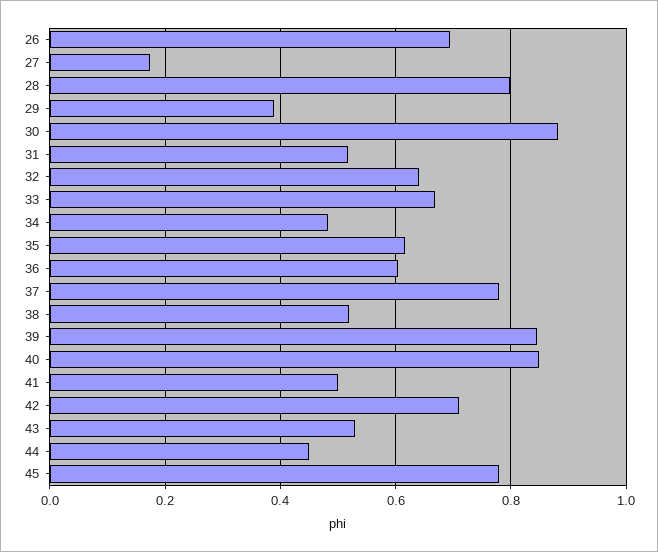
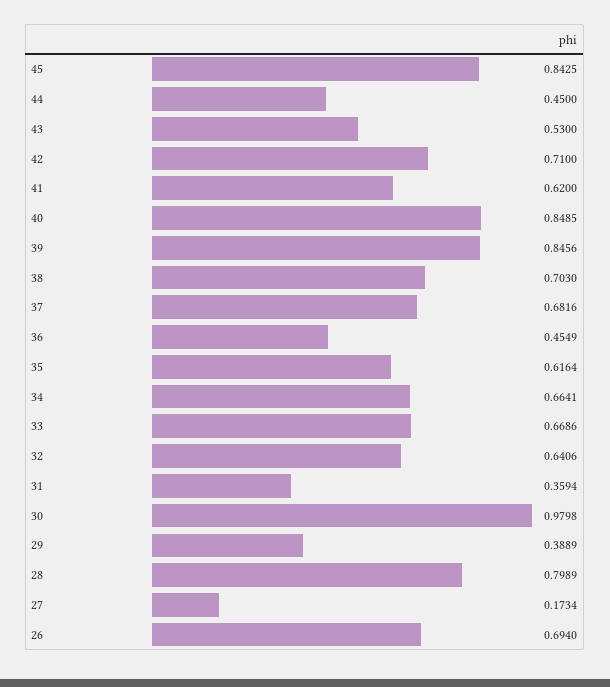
  {
    "26": 0.694,
    "27": 0.1734,
    "28": 0.7989,
    "29": 0.3889,
-   "30": 0.88,
+   "30": 0.9798,
-   "31": 0.52,
+   "31": 0.3594,
    "32": 0.6406,
    "33": 0.6686,
-   "34": 0.48,
+   "34": 0.6641,
    "35": 0.6164,
-   "36": 0.6,
+   "36": 0.4549,
-   "37": 0.78,
+   "37": 0.6816,
-   "38": 0.52,
+   "38": 0.703,
    "39": 0.8456,
    "40": 0.8485,
-   "41": 0.5,
+   "41": 0.62,
    "42": 0.71,
    "43": 0.53,
    "44": 0.45,
-   "45": 0.78
+   "45": 0.8425
  }

